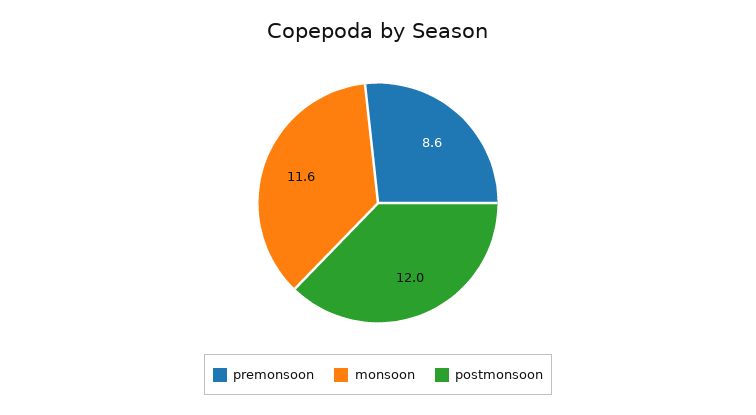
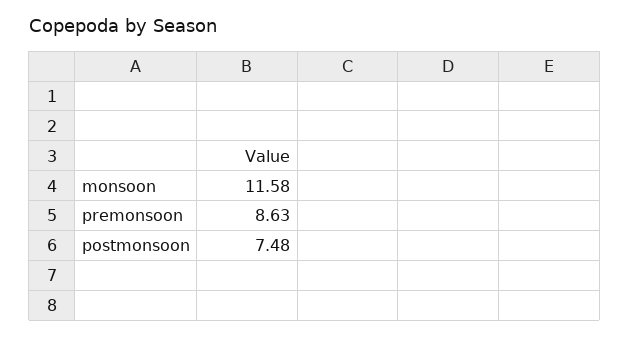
  {
    "premonsoon": 8.63,
    "monsoon": 11.58,
-   "postmonsoon": 12
+   "postmonsoon": 7.48
  }

